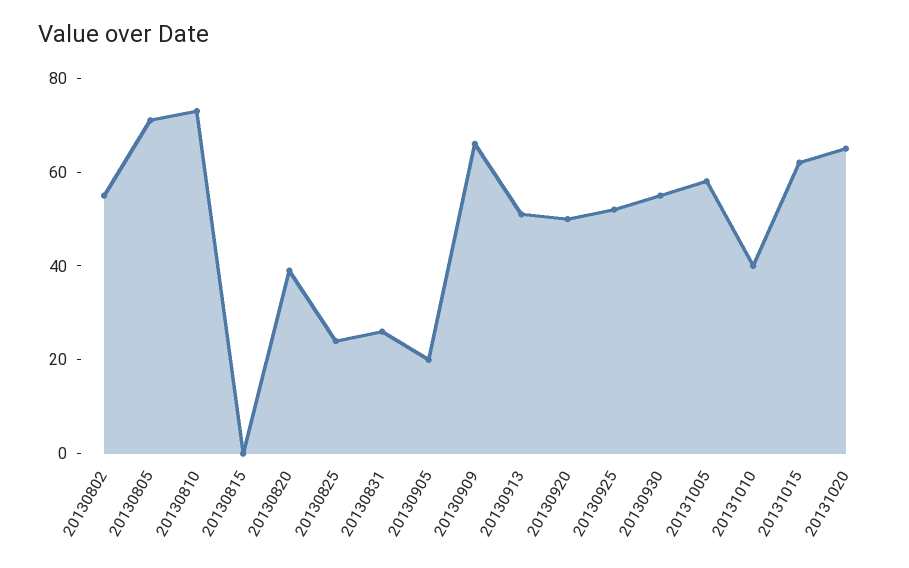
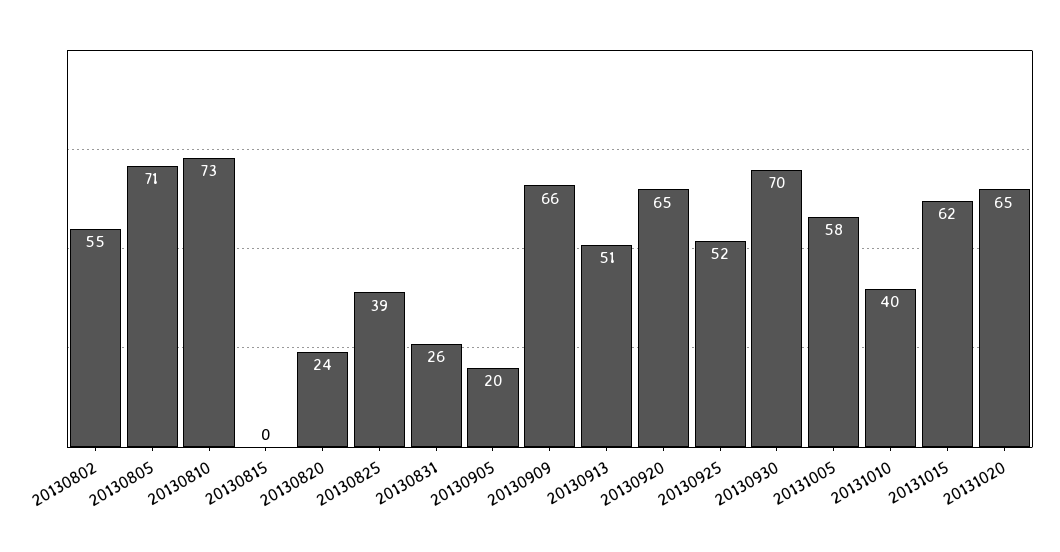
  {
    "20130802": 55,
    "20130805": 71,
    "20130810": 73,
    "20130815": 0,
-   "20130820": 40,
+   "20130820": 24,
-   "20130825": 25,
+   "20130825": 39,
    "20130831": 26,
    "20130905": 20,
    "20130909": 66,
    "20130913": 51,
-   "20130920": 50,
+   "20130920": 65,
    "20130925": 52,
-   "20130930": 55,
+   "20130930": 70,
    "20131005": 58,
    "20131010": 40,
    "20131015": 62,
    "20131020": 65
  }

